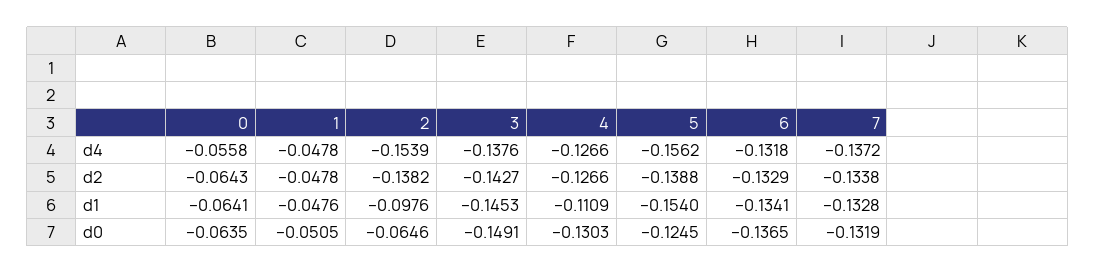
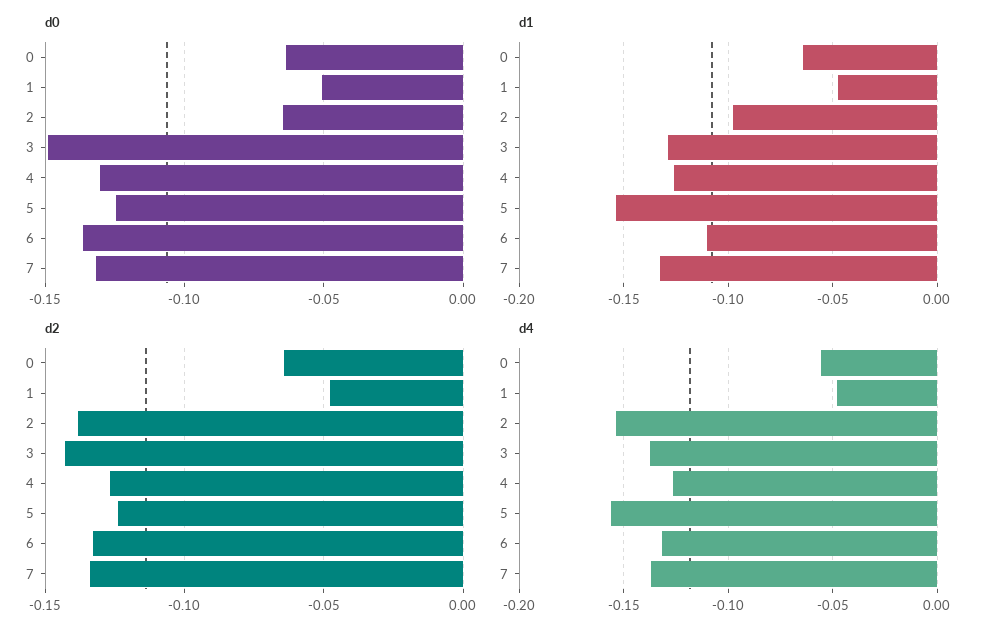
  {
    "d4": {
      "0": -0.0558,
      "1": -0.0478,
      "2": -0.1539,
      "3": -0.1376,
      "4": -0.1266,
      "5": -0.1562,
      "6": -0.1318,
      "7": -0.1372
    },
    "d2": {
      "0": -0.0643,
      "1": -0.0478,
      "2": -0.1382,
      "3": -0.1427,
      "4": -0.1266,
-     "5": -0.1388,
+     "5": -0.125,
      "6": -0.1329,
      "7": -0.1338
    },
    "d1": {
      "0": -0.0641,
      "1": -0.0476,
      "2": -0.0976,
-     "3": -0.1453,
+     "3": -0.13,
-     "4": -0.1109,
+     "4": -0.125,
      "5": -0.154,
-     "6": -0.1341,
+     "6": -0.11,
      "7": -0.1328
    },
    "d0": {
      "0": -0.0635,
      "1": -0.0505,
      "2": -0.0646,
      "3": -0.1491,
      "4": -0.1303,
      "5": -0.1245,
      "6": -0.1365,
      "7": -0.1319
    }
  }

